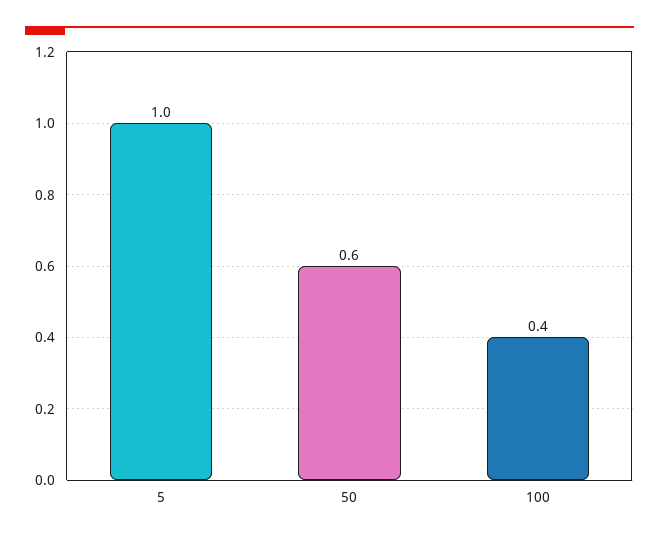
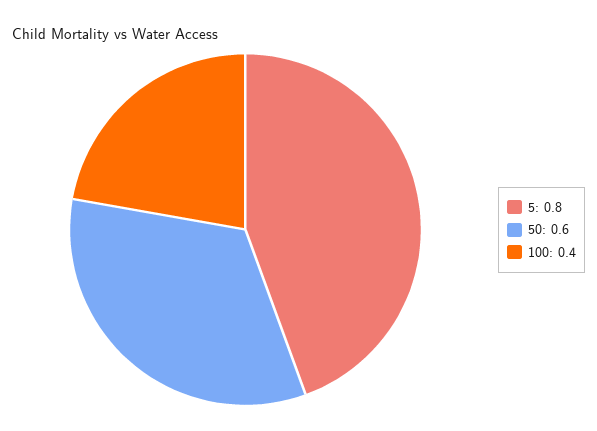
  {
-   "5": 1,
+   "5": 0.8,
    "50": 0.6,
    "100": 0.4
  }

